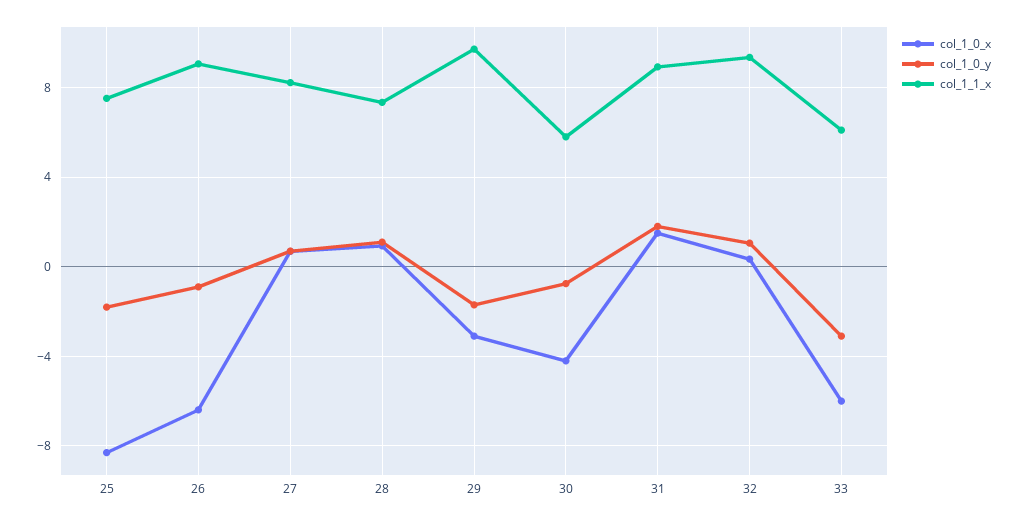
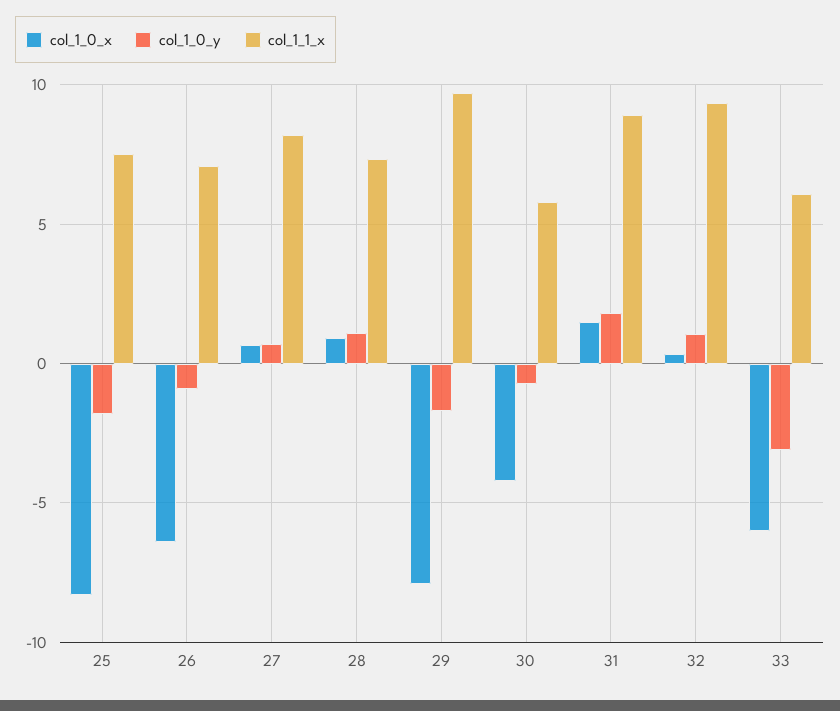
  {
    "col_1_0_x": {
      "25": -8.5,
      "26": -6.5,
      "27": 0.5,
      "28": 1,
-     "29": -3,
+     "29": -8,
      "30": -4,
      "31": 1.5,
      "32": 0.5,
      "33": -6
    },
    "col_1_0_y": {
      "25": -2,
      "26": -1,
      "27": 0.5,
      "28": 1,
      "29": -1.5,
      "30": -1,
      "31": 2,
      "32": 1,
      "33": -3
    },
    "col_1_1_x": {
      "25": 7.5,
-     "26": 9,
+     "26": 7,
      "27": 8,
      "28": 7.5,
      "29": 9.5,
      "30": 6,
      "31": 9,
      "32": 9.5,
      "33": 6
    }
  }

